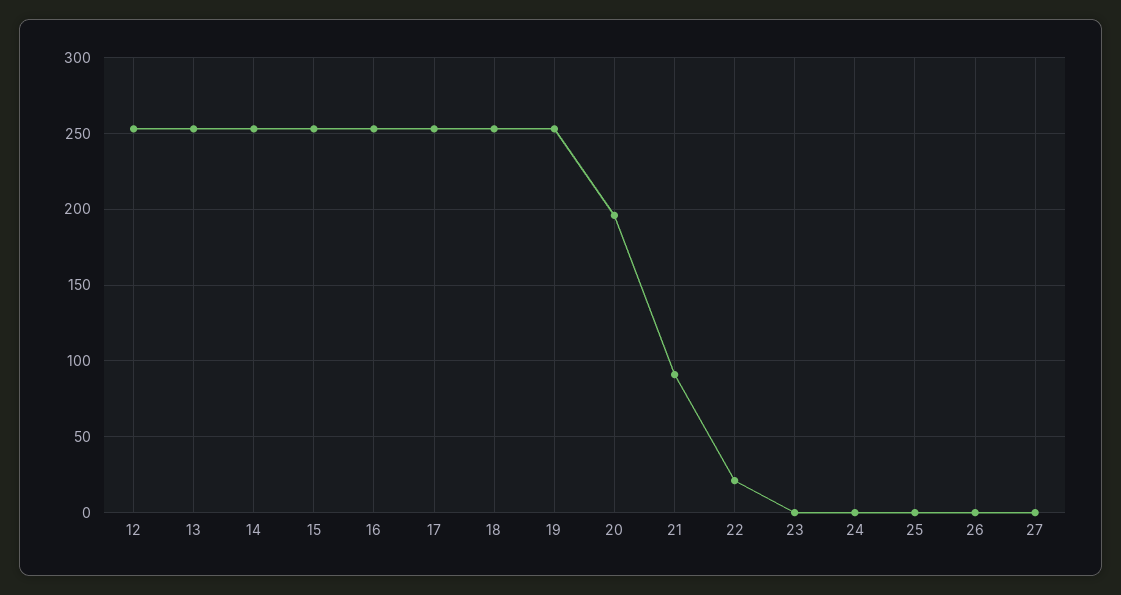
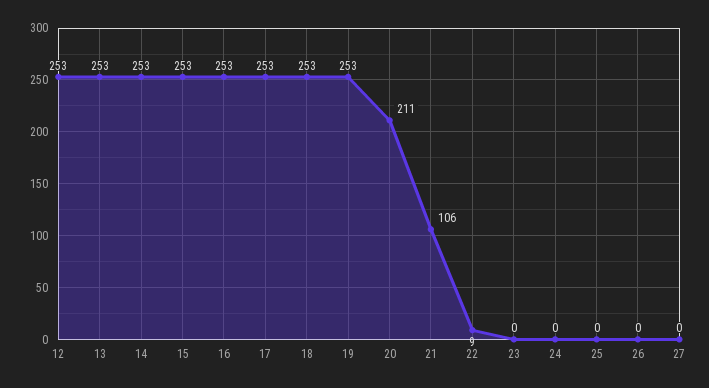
  {
    "12": 253,
    "13": 253,
    "14": 253,
    "15": 253,
    "16": 253,
    "17": 253,
    "18": 253,
    "19": 253,
-   "20": 195,
+   "20": 211,
-   "21": 90,
+   "21": 106,
-   "22": 20,
+   "22": 9,
    "23": 0,
    "24": 0,
    "25": 0,
    "26": 0,
    "27": 0
  }

